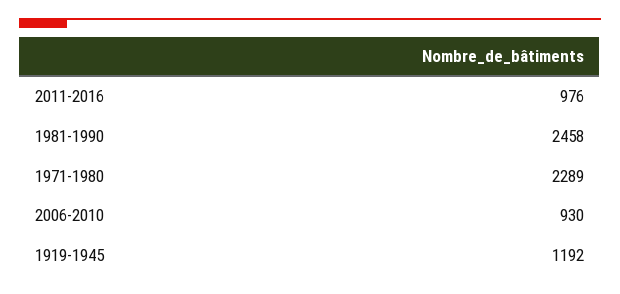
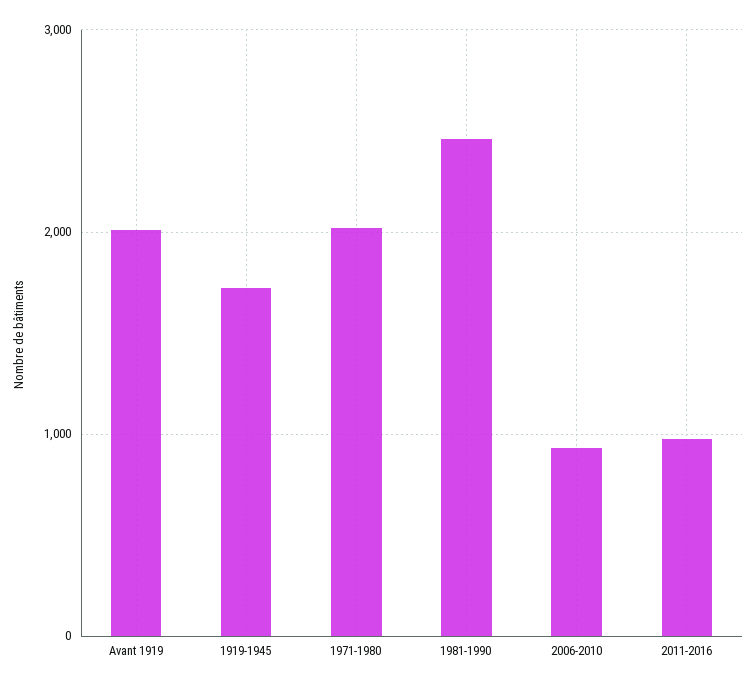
  {
    "2011-2016": 976,
    "1981-1990": 2458,
-   "1971-1980": 2289,
+   "1971-1980": 2000,
    "2006-2010": 930,
-   "1919-1945": 1192
+   "1919-1945": 1700,
+   "Avant 1919": 2000
  }

